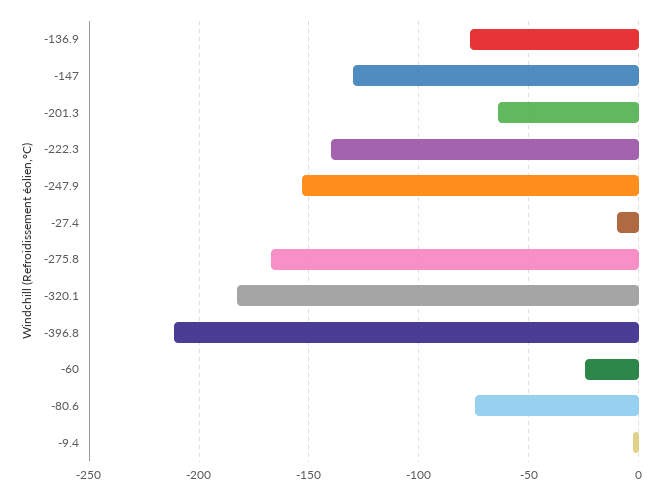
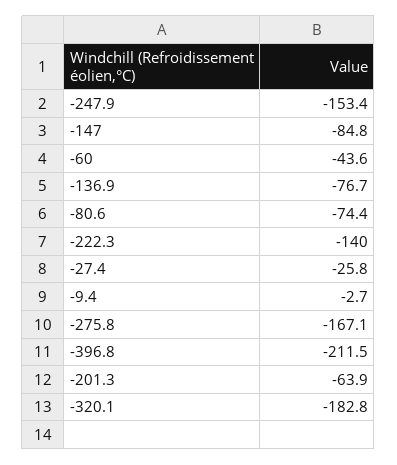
  {
    "-136.9": -76.7,
-   "-147": -130,
+   "-147": -84.8,
    "-201.3": -63.9,
    "-222.3": -140,
    "-247.9": -153.4,
-   "-27.4": -10,
+   "-27.4": -25.8,
    "-275.8": -167.1,
    "-320.1": -182.8,
    "-396.8": -211.5,
-   "-60": -25,
+   "-60": -43.6,
    "-80.6": -74.4,
    "-9.4": -2.7
  }

